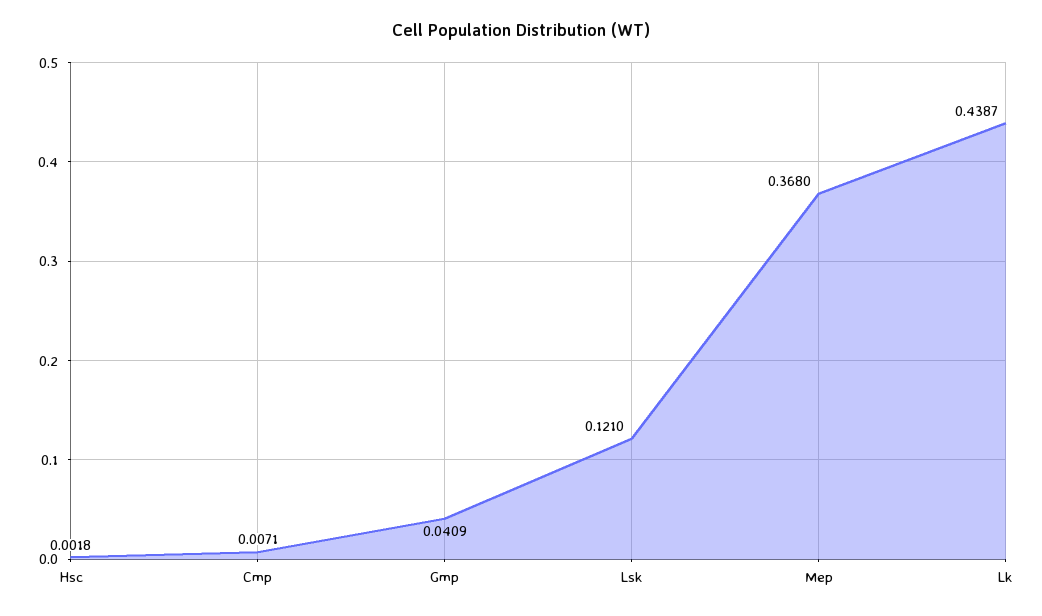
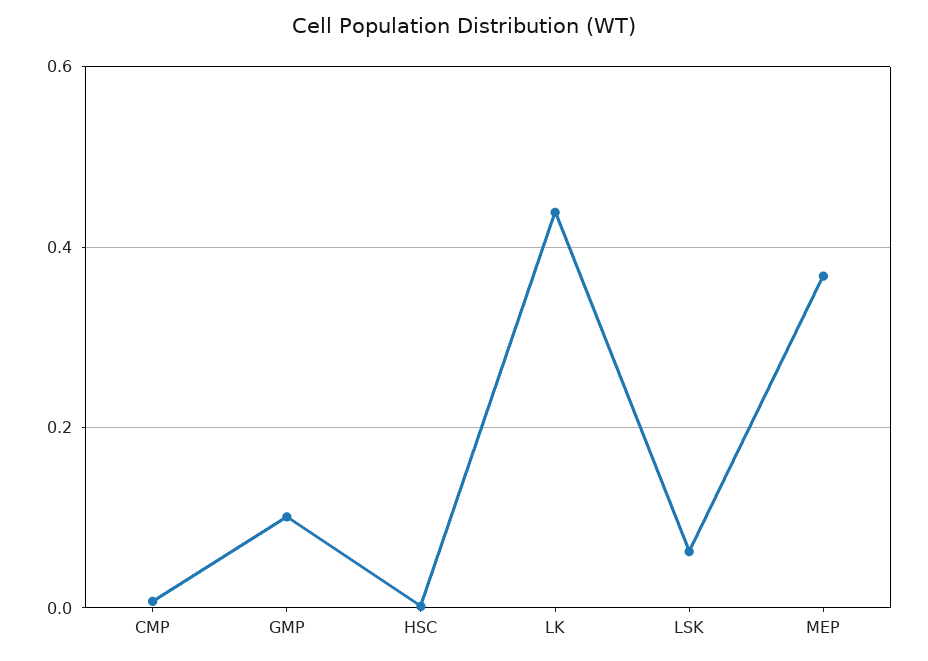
  {
    "Hsc": 0.0018,
    "Cmp": 0.0071,
-   "Gmp": 0.0409,
+   "Gmp": 0.1,
-   "Lsk": 0.121,
+   "Lsk": 0.06,
    "Mep": 0.368,
    "Lk": 0.4387
  }

